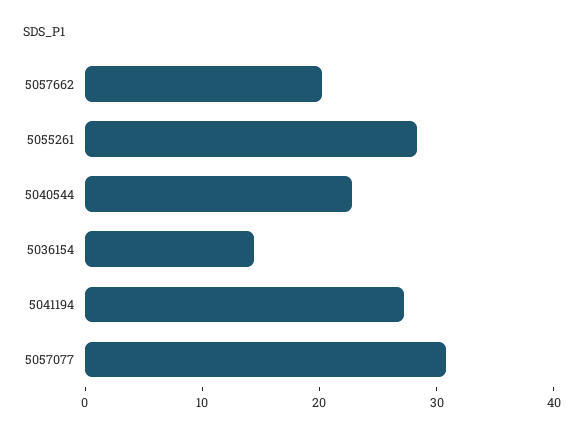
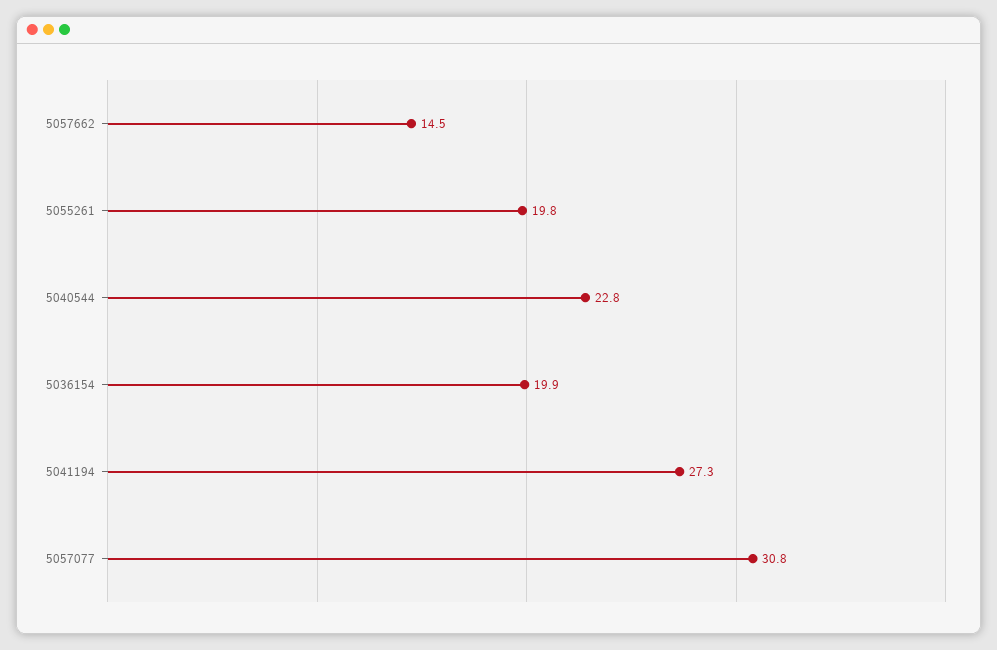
  {
-   "5057662": 20,
+   "5057662": 14.5,
-   "5055261": 28,
+   "5055261": 19.8,
    "5040544": 22.8,
-   "5036154": 14,
+   "5036154": 19.9,
    "5041194": 27.3,
    "5057077": 30.8
  }

